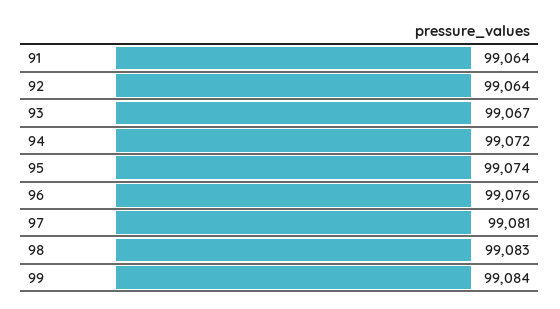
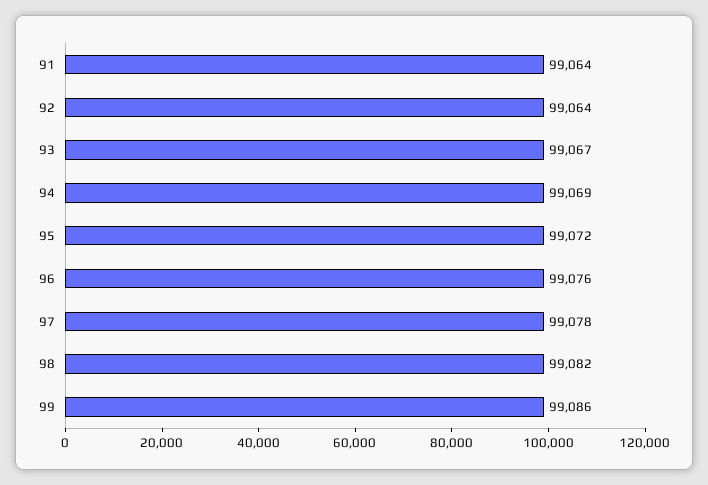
  {
    "91": 99064,
    "92": 99064,
    "93": 99067,
-   "94": 99072,
+   "94": 99069,
-   "95": 99074,
+   "95": 99072,
    "96": 99076,
-   "97": 99081,
+   "97": 99078,
-   "98": 99083,
+   "98": 99082,
-   "99": 99084
+   "99": 99086
  }

